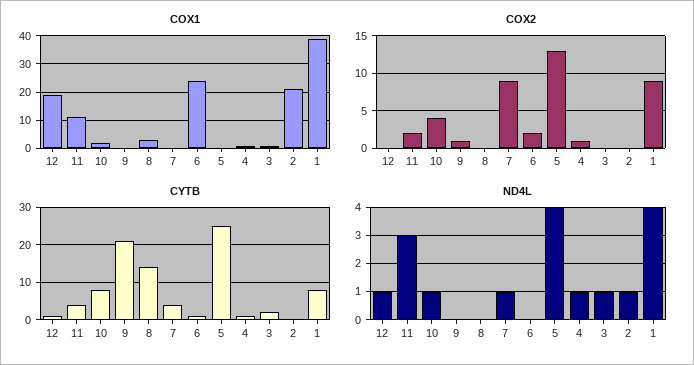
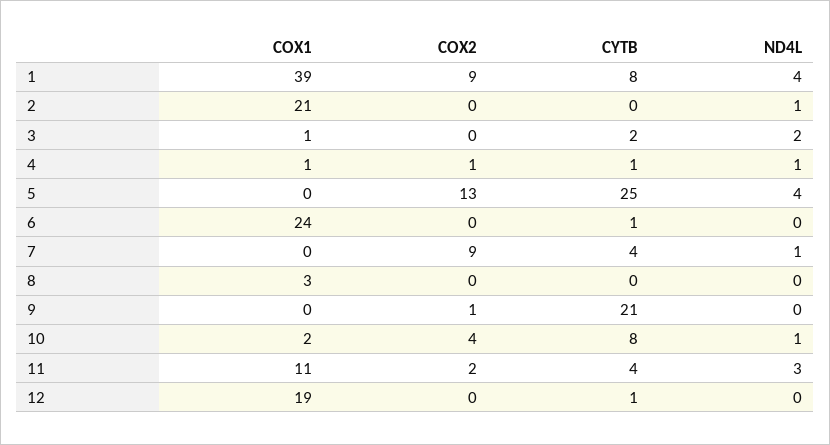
  {
    "COX1": {
      "12": 19,
      "11": 11,
      "10": 2,
      "9": 0,
      "8": 3,
      "7": 0,
      "6": 24,
      "5": 0,
      "4": 1,
      "3": 1,
      "2": 21,
      "1": 39
    },
    "COX2": {
      "12": 0,
      "11": 2,
      "10": 4,
      "9": 1,
      "8": 0,
      "7": 9,
-     "6": 2,
+     "6": 0,
      "5": 13,
      "4": 1,
      "3": 0,
      "2": 0,
      "1": 9
    },
    "CYTB": {
      "12": 1,
      "11": 4,
      "10": 8,
      "9": 21,
-     "8": 15,
+     "8": 0,
      "7": 4,
      "6": 1,
      "5": 25,
      "4": 1,
      "3": 2,
      "2": 0,
      "1": 8
    },
    "ND4L": {
-     "12": 1,
+     "12": 0,
      "11": 3,
      "10": 1,
      "9": 0,
      "8": 0,
      "7": 1,
      "6": 0,
      "5": 4,
      "4": 1,
-     "3": 1,
+     "3": 2,
      "2": 1,
      "1": 4
    }
  }

